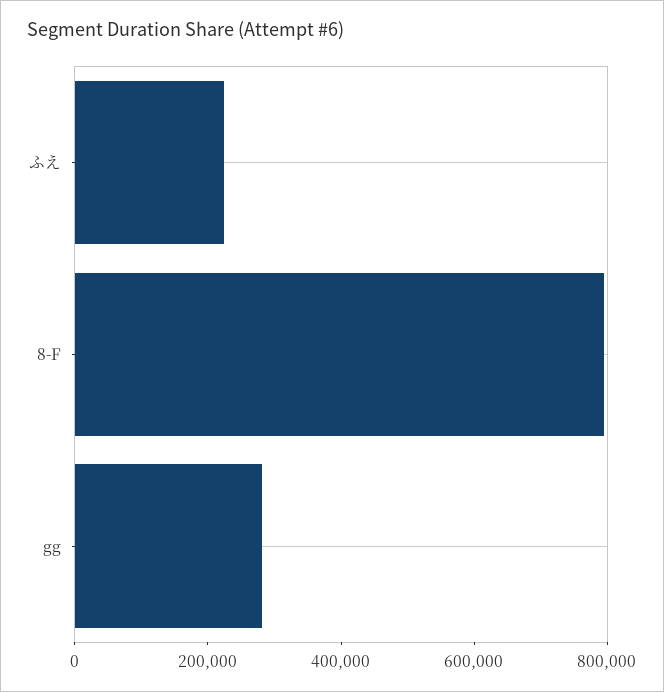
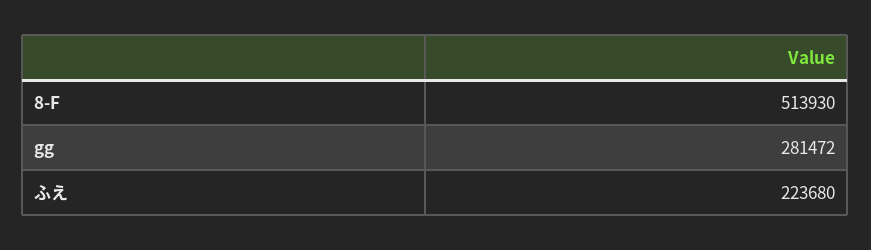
  {
    "ふえ": 223680,
-   "8-F": 800000,
+   "8-F": 513930,
    "gg": 281472
  }

